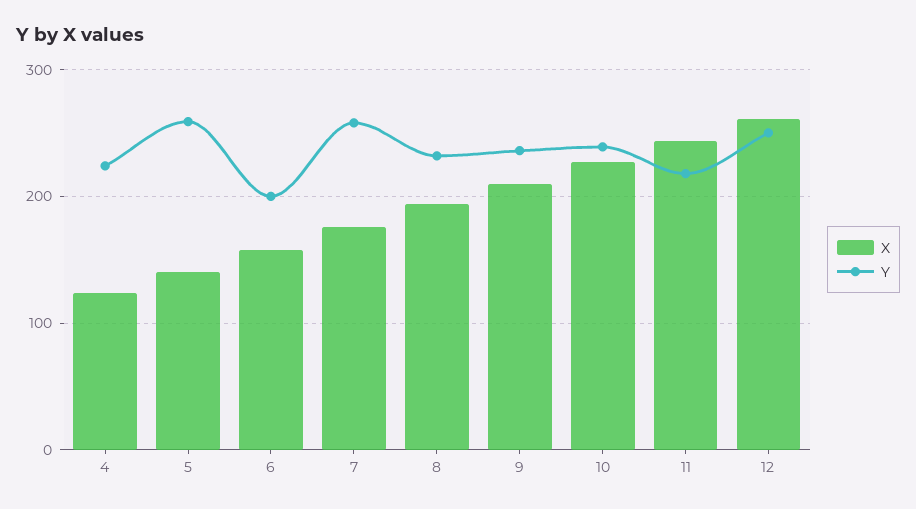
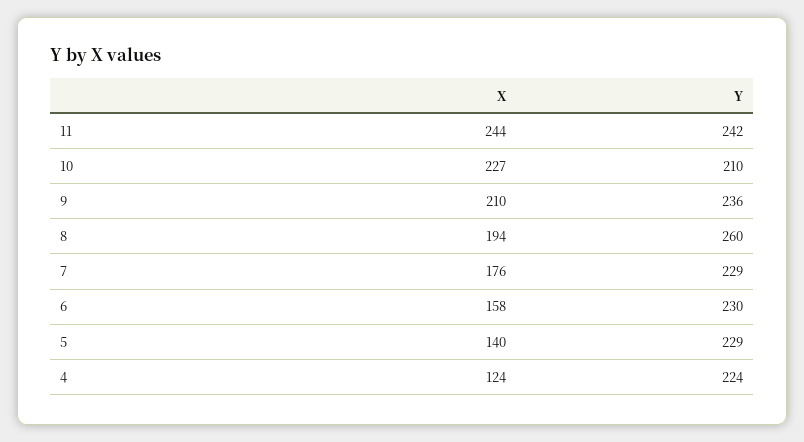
  {
    "X": {
      "4": 124,
      "5": 140,
      "6": 158,
      "7": 176,
      "8": 194,
      "9": 210,
      "10": 227,
-     "11": 244,
+     "11": 244
-     "12": 260
    },
    "Y": {
      "4": 224,
-     "5": 260,
+     "5": 229,
-     "6": 200,
+     "6": 230,
-     "7": 260,
+     "7": 229,
-     "8": 230,
+     "8": 260,
      "9": 236,
-     "10": 240,
+     "10": 210,
-     "11": 220,
+     "11": 242
-     "12": 250
    }
  }

